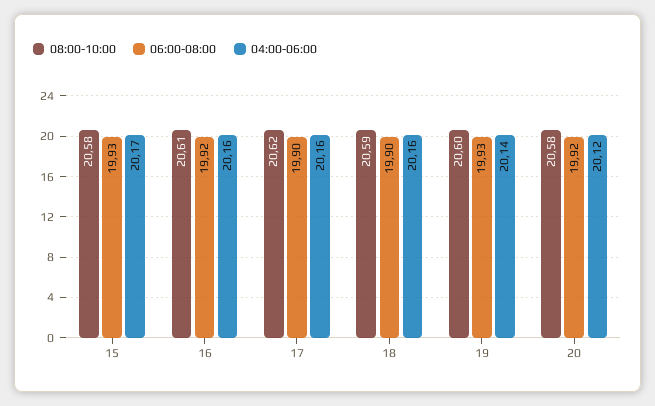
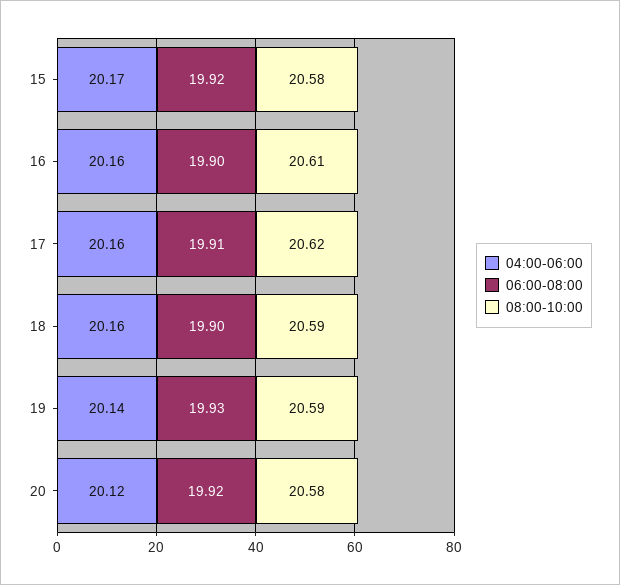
  {
    "08:00-10:00": {
      "15": 20.58,
      "16": 20.61,
      "17": 20.62,
      "18": 20.59,
-     "19": 20.6,
+     "19": 20.59,
      "20": 20.58
    },
    "06:00-08:00": {
-     "15": 19.93,
+     "15": 19.92,
-     "16": 19.92,
+     "16": 19.9,
-     "17": 19.9,
+     "17": 19.91,
      "18": 19.9,
      "19": 19.93,
      "20": 19.92
    },
    "04:00-06:00": {
      "15": 20.17,
      "16": 20.16,
      "17": 20.16,
      "18": 20.16,
      "19": 20.14,
      "20": 20.12
    }
  }

